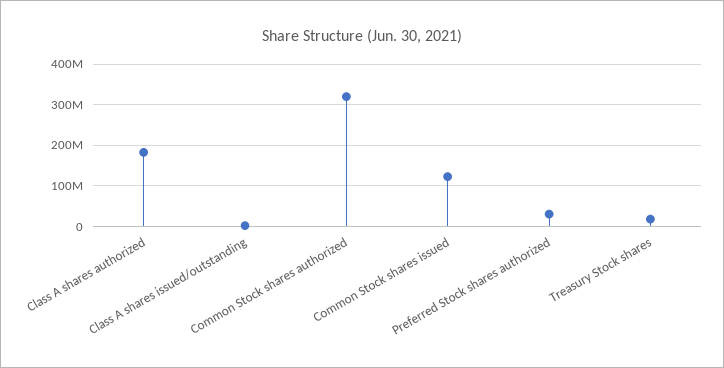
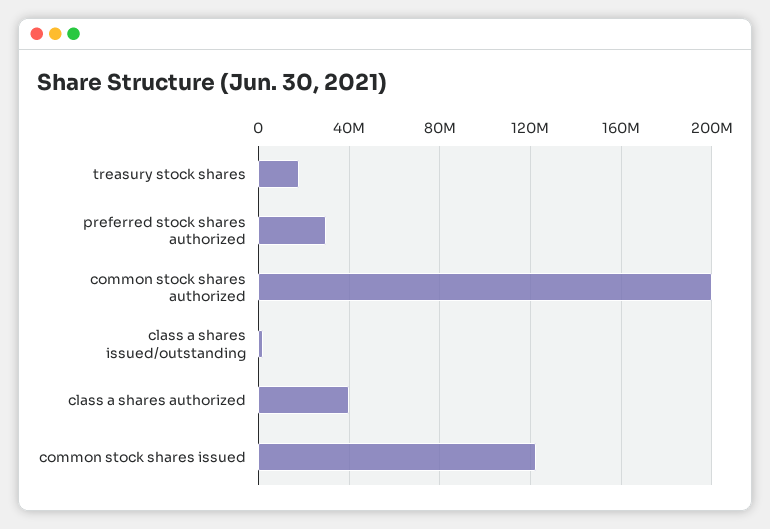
  {
-   "Class A shares authorized": 180000000,
+   "Class A shares authorized": 40000000,
    "Class A shares issued/outstanding": 0,
-   "Common Stock shares authorized": 320000000,
+   "Common Stock shares authorized": 200000000,
    "Common Stock shares issued": 125000000,
    "Preferred Stock shares authorized": 30000000,
    "Treasury Stock shares": 20000000
  }

